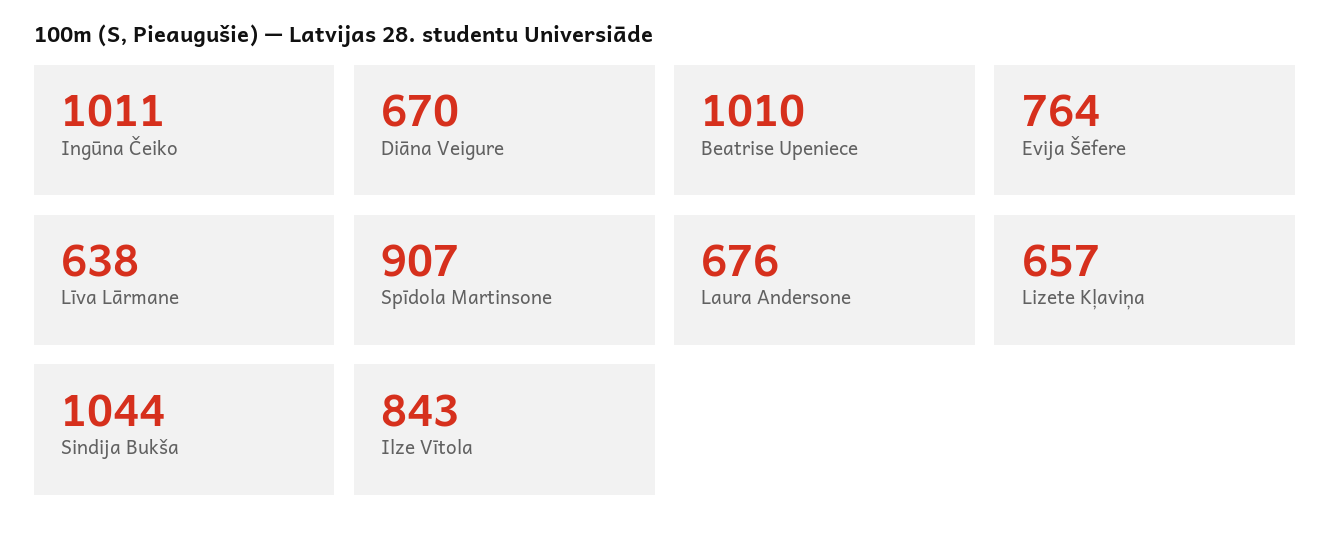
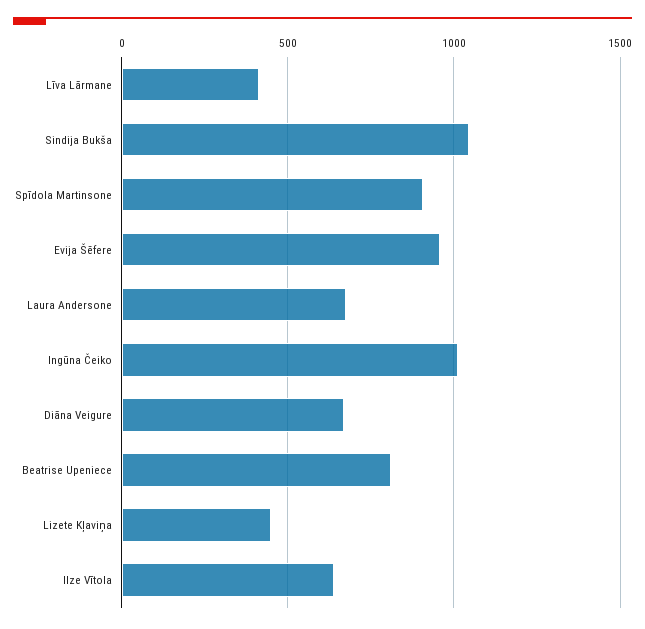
  {
    "Ingūna Čeiko": 1011,
    "Diāna Veigure": 670,
-   "Beatrise Upeniece": 1010,
+   "Beatrise Upeniece": 800,
-   "Evija Šēfere": 764,
+   "Evija Šēfere": 950,
-   "Līva Lārmane": 638,
+   "Līva Lārmane": 400,
    "Spīdola Martinsone": 907,
    "Laura Andersone": 676,
-   "Lizete Kļaviņa": 657,
+   "Lizete Kļaviņa": 450,
    "Sindija Bukša": 1044,
-   "Ilze Vītola": 843
+   "Ilze Vītola": 650
  }

